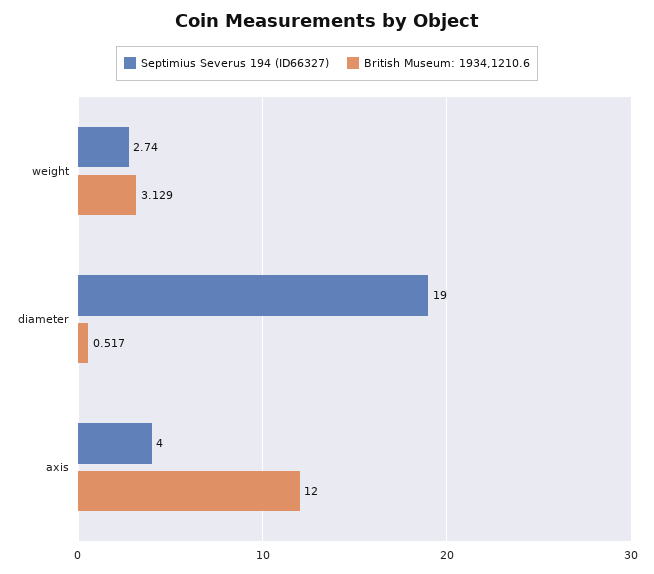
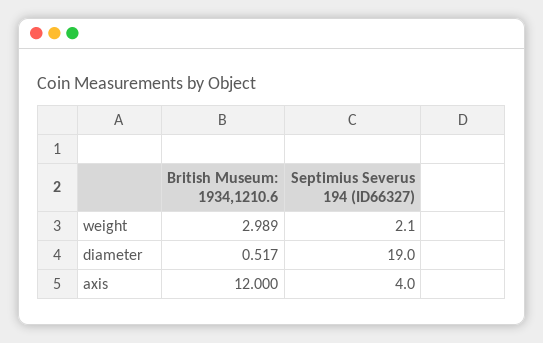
  {
    "Septimius Severus 194 (ID66327)": {
-     "weight": 2.74,
+     "weight": 2.1,
      "diameter": 19,
      "axis": 4
    },
    "British Museum: 1934,1210.6": {
-     "weight": 3.129,
+     "weight": 2.989,
      "diameter": 0.517,
      "axis": 12
    }
  }

